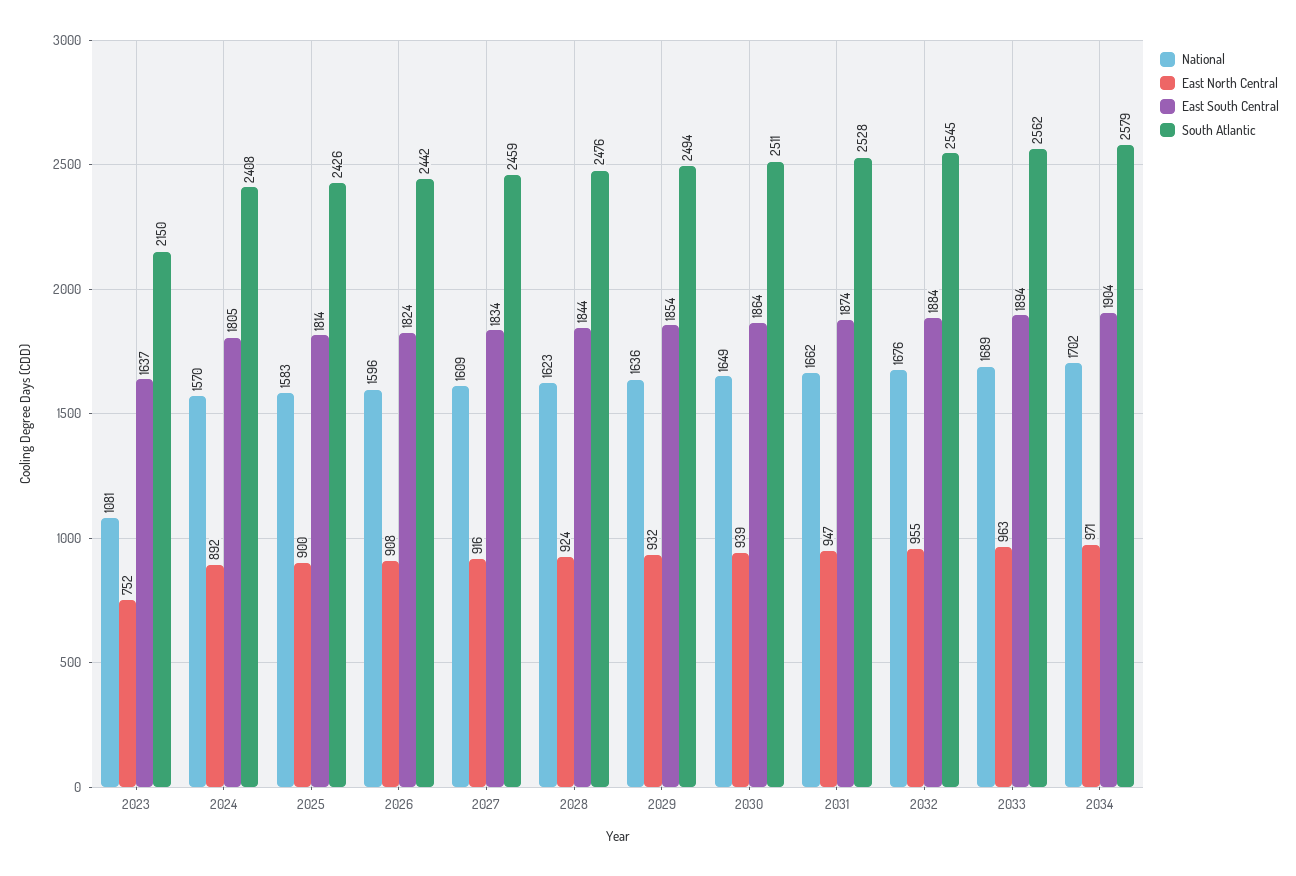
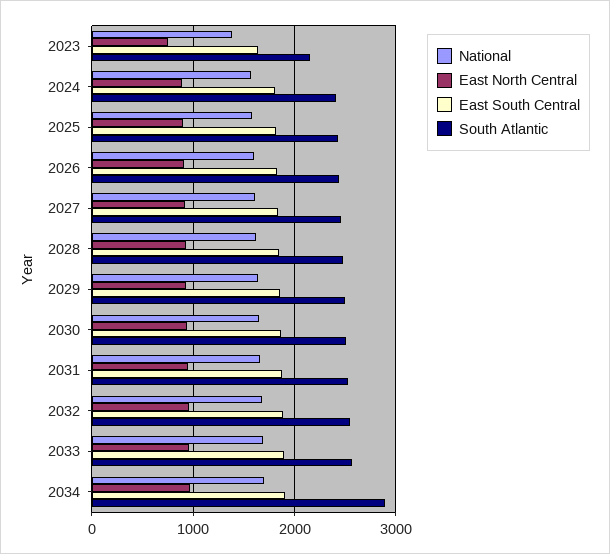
  {
    "National": {
-     "2023": 1081,
+     "2023": 1400,
      "2024": 1570,
      "2025": 1583,
      "2026": 1596,
      "2027": 1609,
      "2028": 1623,
      "2029": 1636,
      "2030": 1649,
      "2031": 1662,
      "2032": 1676,
      "2033": 1689,
      "2034": 1702
    },
    "East North Central": {
      "2023": 752,
      "2024": 892,
      "2025": 900,
      "2026": 908,
      "2027": 916,
      "2028": 924,
      "2029": 932,
      "2030": 939,
      "2031": 947,
      "2032": 955,
      "2033": 963,
      "2034": 971
    },
    "East South Central": {
      "2023": 1637,
      "2024": 1805,
      "2025": 1814,
      "2026": 1824,
      "2027": 1834,
      "2028": 1844,
      "2029": 1854,
      "2030": 1864,
      "2031": 1874,
      "2032": 1884,
      "2033": 1894,
      "2034": 1904
    },
    "South Atlantic": {
      "2023": 2150,
      "2024": 2408,
      "2025": 2426,
      "2026": 2442,
      "2027": 2459,
      "2028": 2476,
      "2029": 2494,
      "2030": 2511,
      "2031": 2528,
      "2032": 2545,
      "2033": 2562,
-     "2034": 2579
+     "2034": 2900
    }
  }

